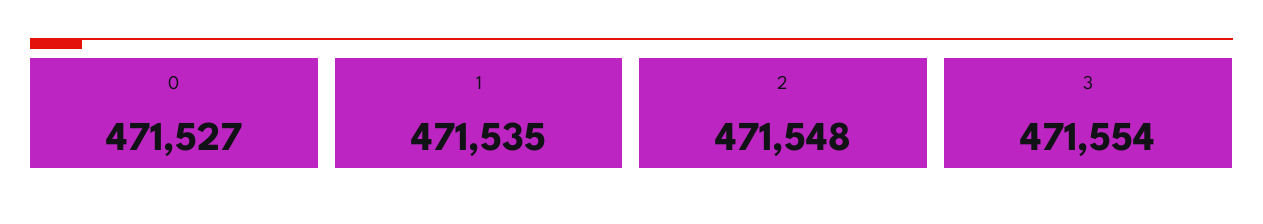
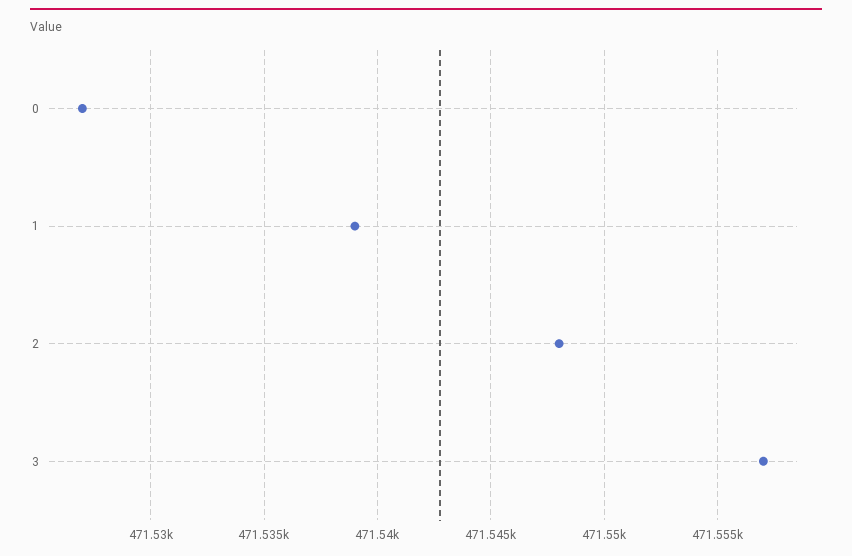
  {
    "0": 471527,
-   "1": 471535,
+   "1": 471539,
    "2": 471548,
-   "3": 471554
+   "3": 471557
  }

